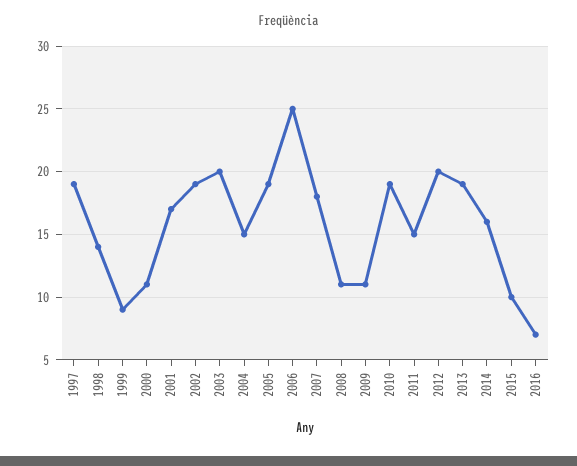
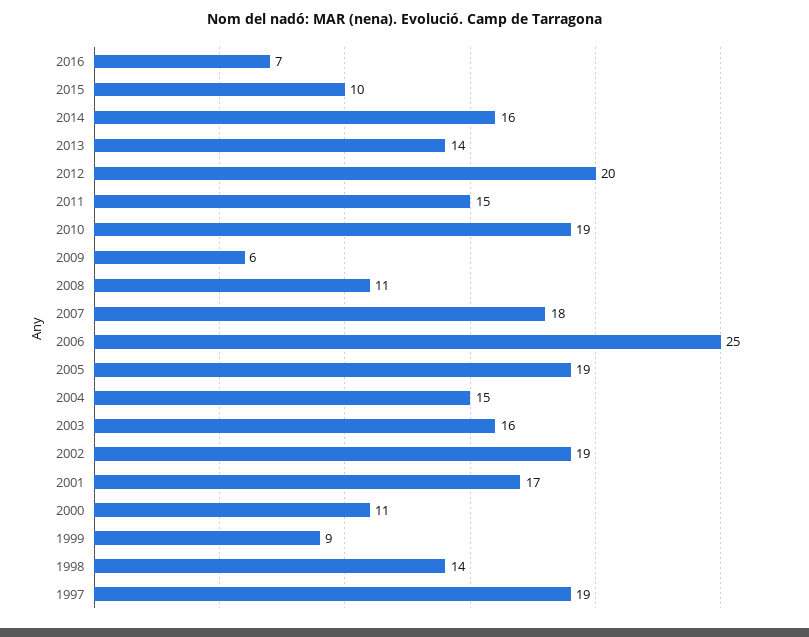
  {
    "1997": 19,
    "1998": 14,
    "1999": 9,
    "2000": 11,
    "2001": 17,
    "2002": 19,
-   "2003": 20,
+   "2003": 16,
    "2004": 15,
    "2005": 19,
    "2006": 25,
    "2007": 18,
    "2008": 11,
-   "2009": 11,
+   "2009": 6,
    "2010": 19,
    "2011": 15,
    "2012": 20,
-   "2013": 19,
+   "2013": 14,
    "2014": 16,
    "2015": 10,
    "2016": 7
  }

